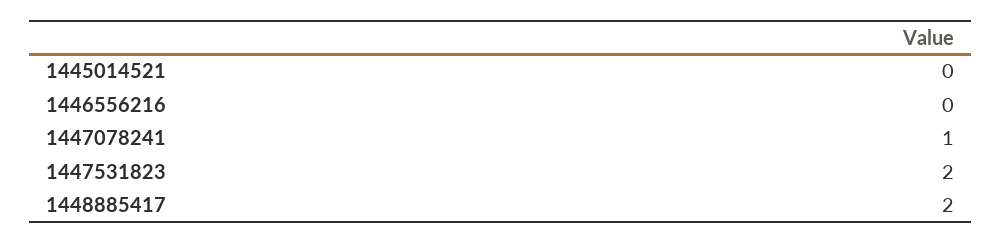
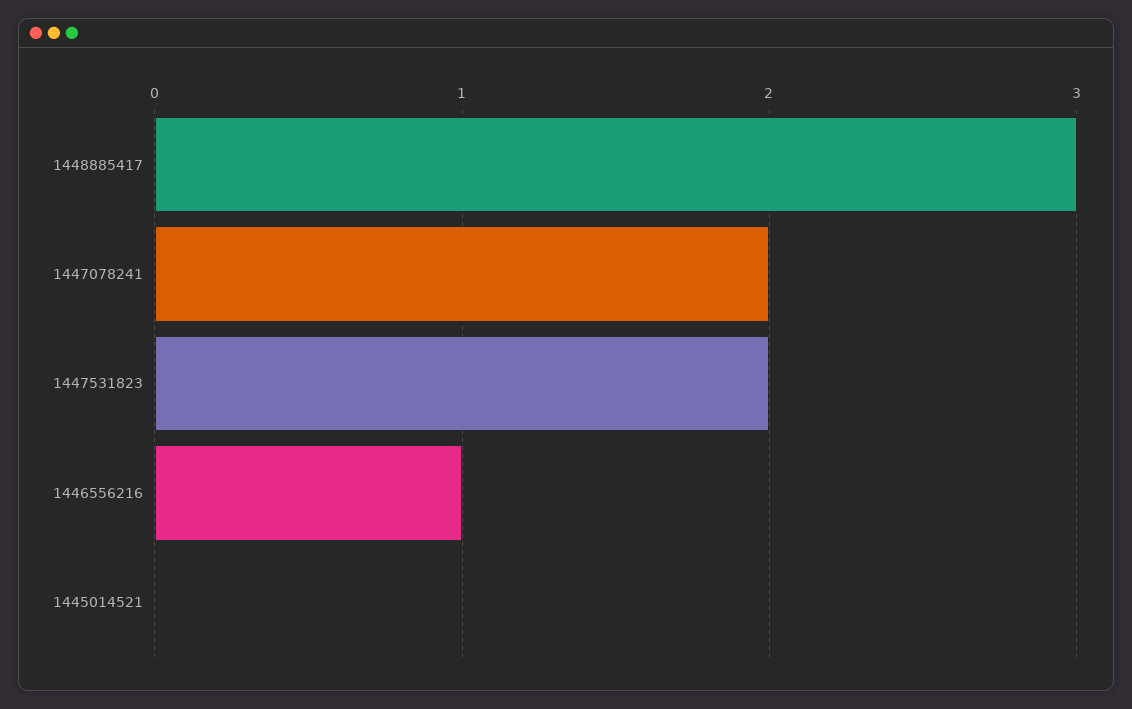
  {
    "1445014521": 0,
-   "1446556216": 0,
+   "1446556216": 1,
-   "1447078241": 1,
+   "1447078241": 2,
    "1447531823": 2,
-   "1448885417": 2
+   "1448885417": 3
  }

